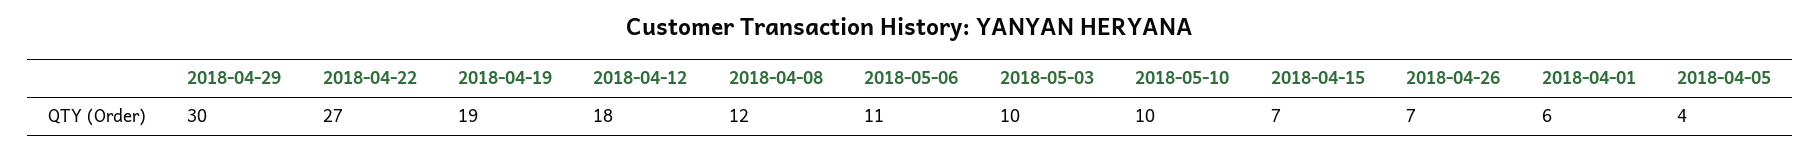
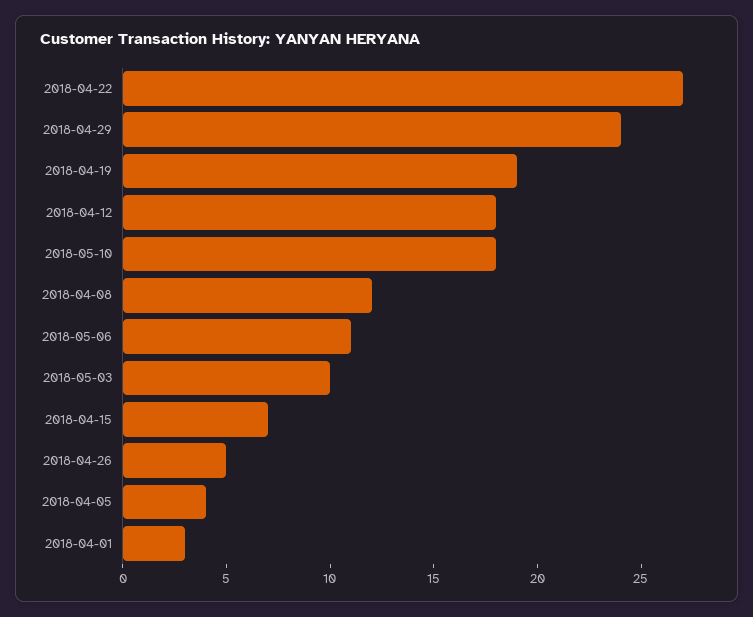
  {
-   "2018-04-29": 30,
+   "2018-04-29": 24,
    "2018-04-22": 27,
    "2018-04-19": 19,
    "2018-04-12": 18,
    "2018-04-08": 12,
    "2018-05-06": 11,
    "2018-05-03": 10,
-   "2018-05-10": 10,
+   "2018-05-10": 18,
    "2018-04-15": 7,
-   "2018-04-26": 7,
+   "2018-04-26": 5,
-   "2018-04-01": 6,
+   "2018-04-01": 3,
    "2018-04-05": 4
  }

